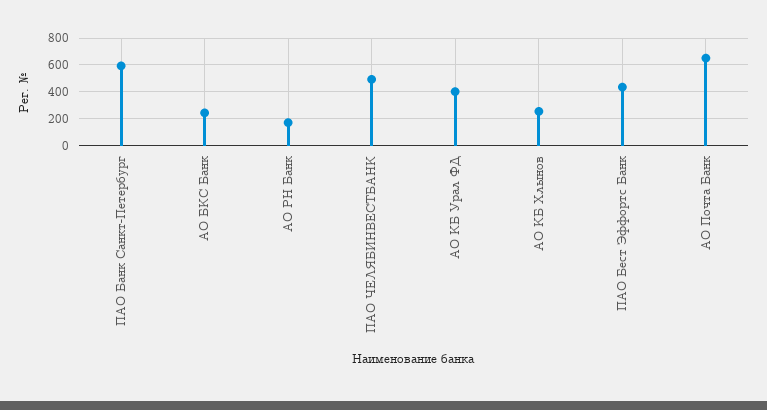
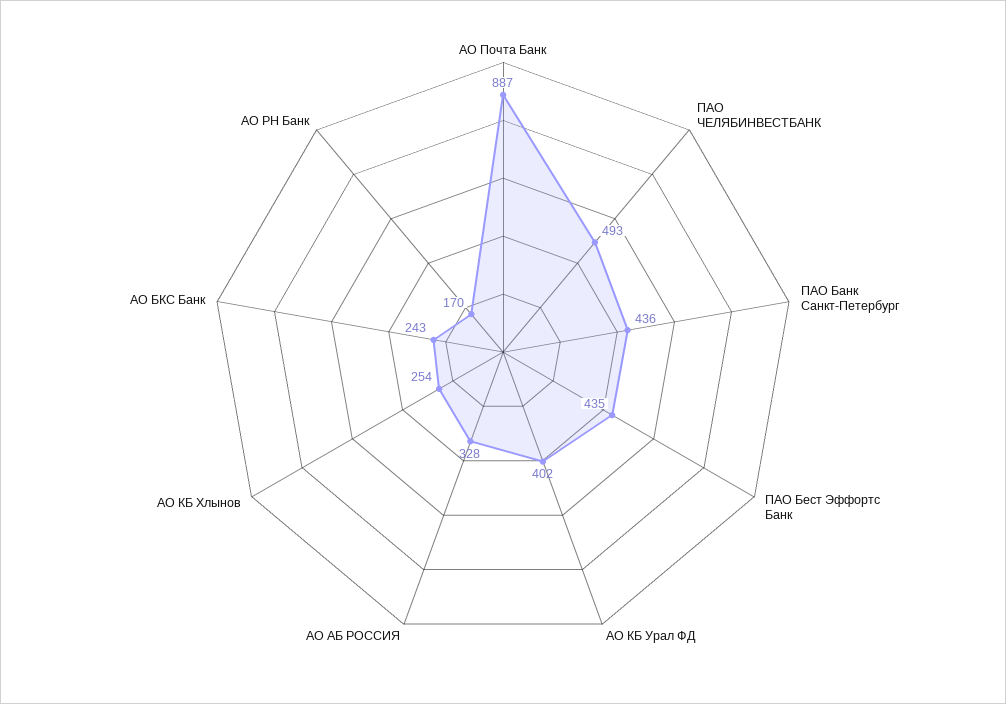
  {
-   "ПАО Банк Санкт-Петербург": 600,
+   "ПАО Банк Санкт-Петербург": 436,
    "АО БКС Банк": 243,
    "АО РН Банк": 170,
    "ПАО ЧЕЛЯБИНВЕСТБАНК": 493,
    "АО КБ Урал ФД": 402,
    "АО КБ Хлынов": 254,
    "ПАО Бест Эффортс Банк": 435,
-   "АО Почта Банк": 650
+   "АО Почта Банк": 887,
+   "АО АБ РОССИЯ": 328
  }

